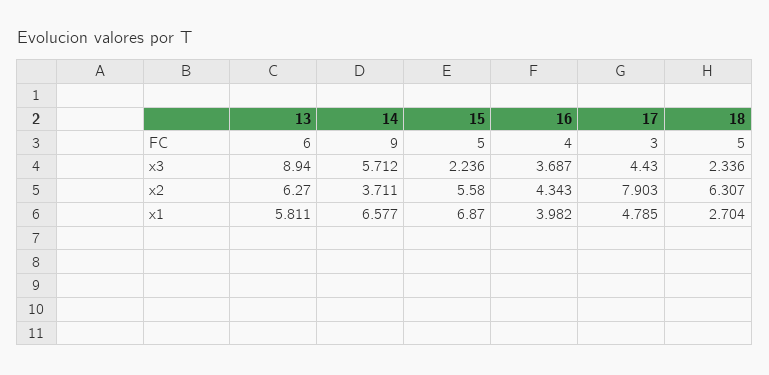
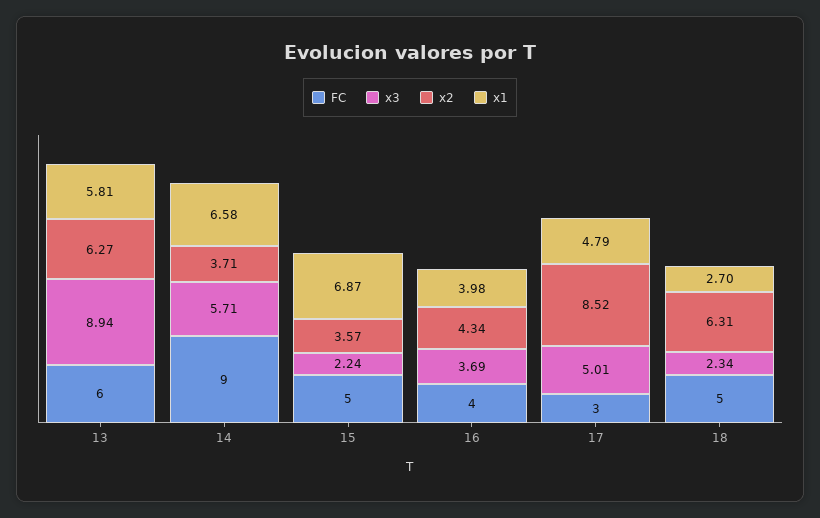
  {
    "FC": {
      "13": 6,
      "14": 9,
      "15": 5,
      "16": 4,
      "17": 3,
      "18": 5
    },
    "x3": {
      "13": 8.94,
      "14": 5.712,
      "15": 2.236,
      "16": 3.687,
-     "17": 4.43,
+     "17": 5.01,
      "18": 2.336
    },
    "x2": {
      "13": 6.27,
      "14": 3.711,
-     "15": 5.58,
+     "15": 3.57,
      "16": 4.343,
-     "17": 7.903,
+     "17": 8.52,
      "18": 6.307
    },
    "x1": {
      "13": 5.811,
      "14": 6.577,
      "15": 6.87,
      "16": 3.982,
      "17": 4.785,
      "18": 2.704
    }
  }

